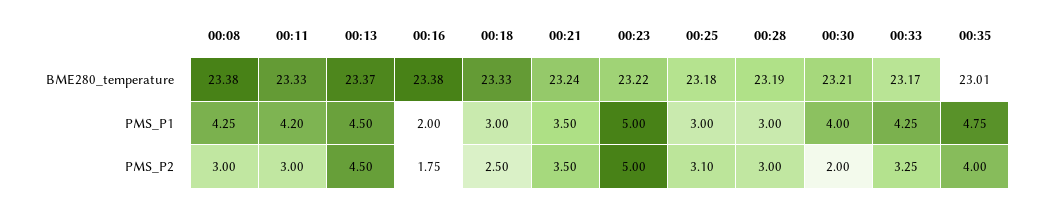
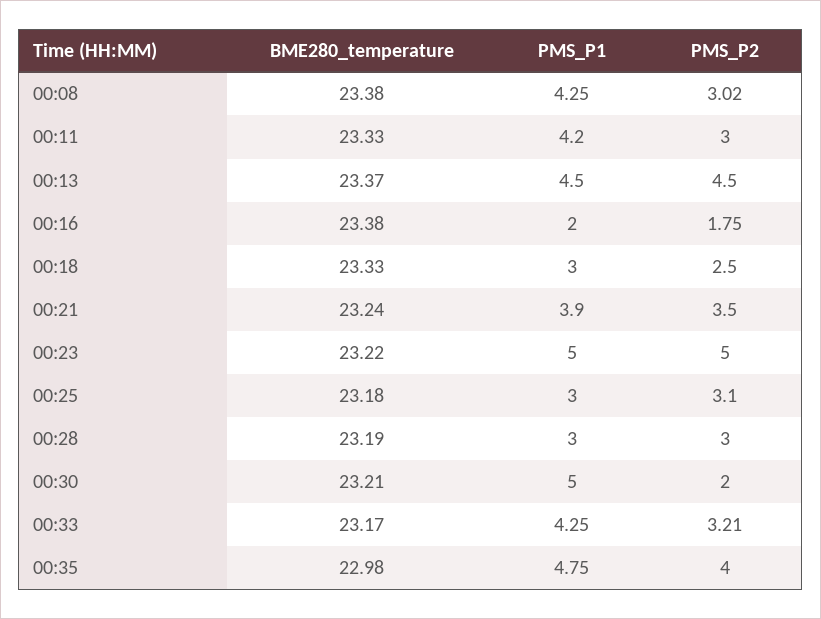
  {
    "00:08": {
      "BME280_temperature": 23.38,
      "PMS_P1": 4.25,
-     "PMS_P2": 3
+     "PMS_P2": 3.02
    },
    "00:11": {
      "BME280_temperature": 23.33,
      "PMS_P1": 4.2,
      "PMS_P2": 3
    },
    "00:13": {
      "BME280_temperature": 23.37,
      "PMS_P1": 4.5,
      "PMS_P2": 4.5
    },
    "00:16": {
      "BME280_temperature": 23.38,
      "PMS_P1": 2,
      "PMS_P2": 1.75
    },
    "00:18": {
      "BME280_temperature": 23.33,
      "PMS_P1": 3,
      "PMS_P2": 2.5
    },
    "00:21": {
      "BME280_temperature": 23.24,
-     "PMS_P1": 3.5,
+     "PMS_P1": 3.9,
      "PMS_P2": 3.5
    },
    "00:23": {
      "BME280_temperature": 23.22,
      "PMS_P1": 5,
      "PMS_P2": 5
    },
    "00:25": {
      "BME280_temperature": 23.18,
      "PMS_P1": 3,
      "PMS_P2": 3.1
    },
    "00:28": {
      "BME280_temperature": 23.19,
      "PMS_P1": 3,
      "PMS_P2": 3
    },
    "00:30": {
      "BME280_temperature": 23.21,
-     "PMS_P1": 4,
+     "PMS_P1": 5,
      "PMS_P2": 2
    },
    "00:33": {
      "BME280_temperature": 23.17,
      "PMS_P1": 4.25,
-     "PMS_P2": 3.25
+     "PMS_P2": 3.21
    },
    "00:35": {
-     "BME280_temperature": 23.01,
+     "BME280_temperature": 22.98,
      "PMS_P1": 4.75,
      "PMS_P2": 4
    }
  }

